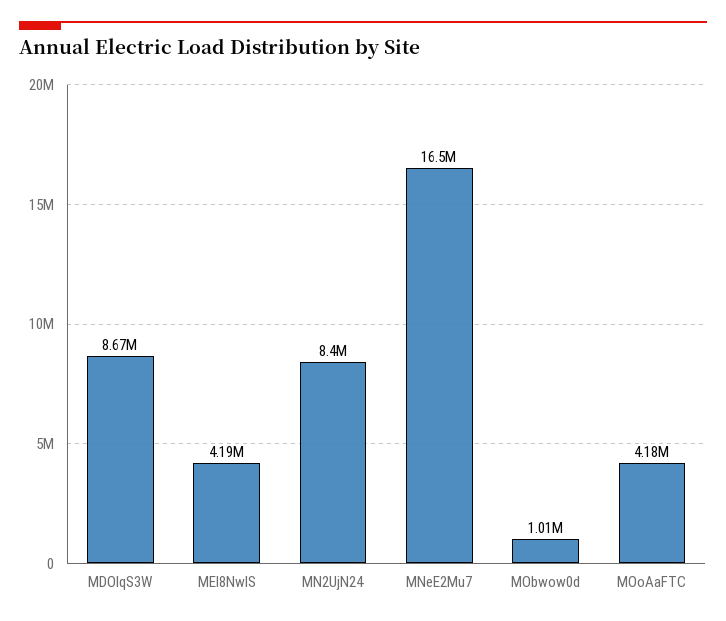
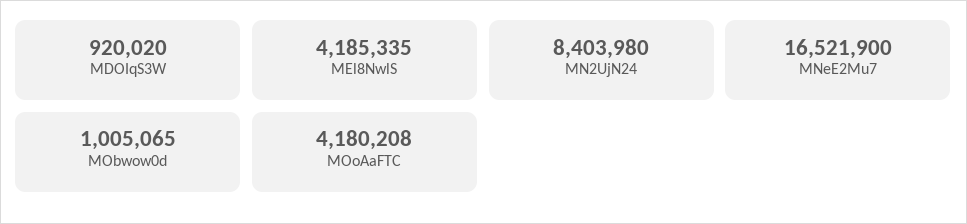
  {
-   "MDOIqS3W": 8670000,
+   "MDOIqS3W": 920020,
    "MEl8NwlS": 4185335,
    "MN2UjN24": 8403980,
    "MNeE2Mu7": 16521900,
    "MObwow0d": 1005065,
    "MOoAaFTC": 4180208
  }

